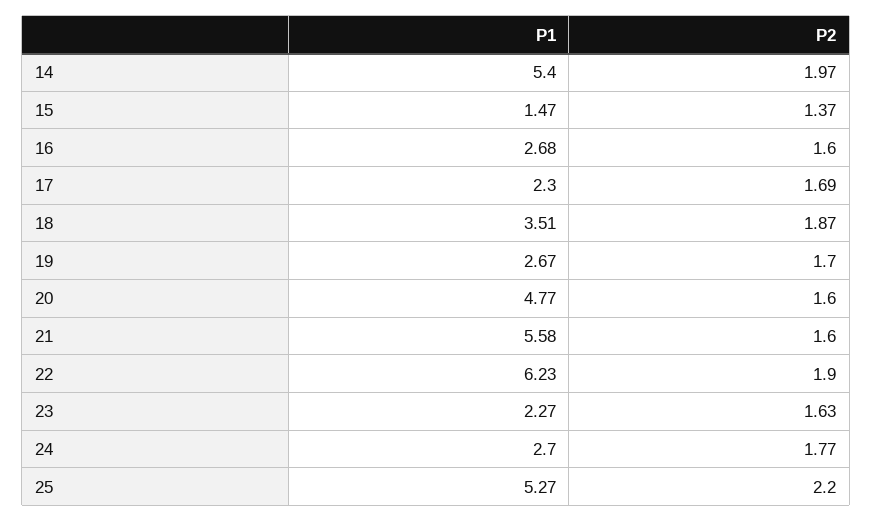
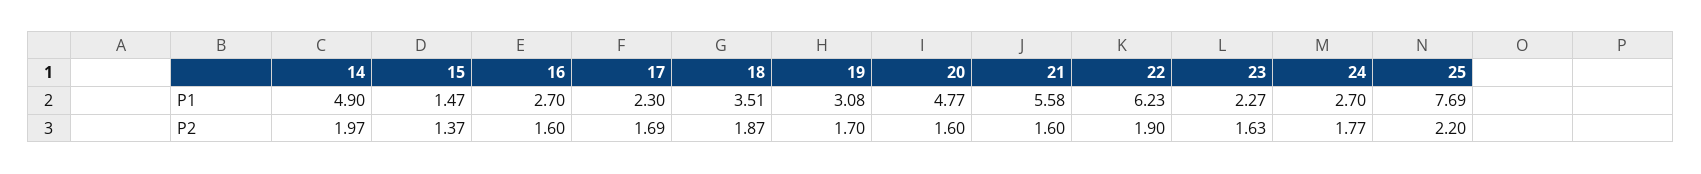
  {
    "P1": {
-     "14": 5.4,
+     "14": 4.9,
      "15": 1.47,
-     "16": 2.68,
+     "16": 2.7,
      "17": 2.3,
      "18": 3.51,
-     "19": 2.67,
+     "19": 3.08,
      "20": 4.77,
      "21": 5.58,
      "22": 6.23,
      "23": 2.27,
      "24": 2.7,
-     "25": 5.27
+     "25": 7.69
    },
    "P2": {
      "14": 1.97,
      "15": 1.37,
      "16": 1.6,
      "17": 1.69,
      "18": 1.87,
      "19": 1.7,
      "20": 1.6,
      "21": 1.6,
      "22": 1.9,
      "23": 1.63,
      "24": 1.77,
      "25": 2.2
    }
  }

